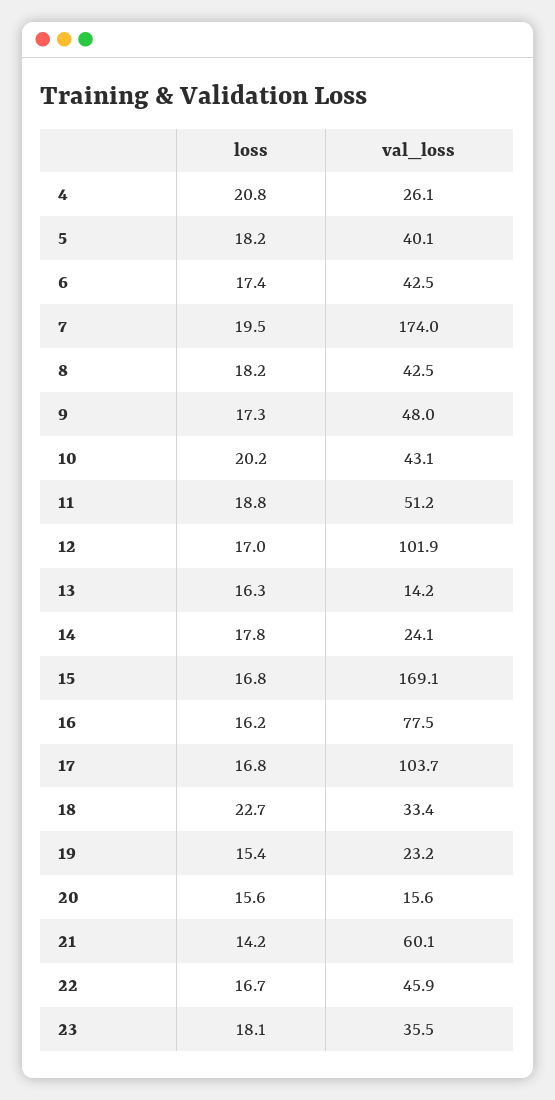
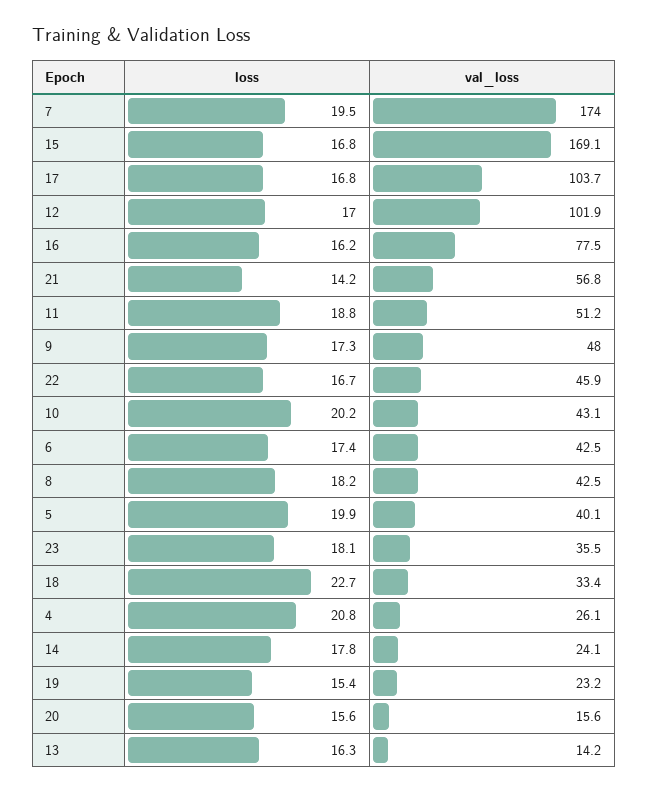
  {
    "loss": {
      "4": 20.8,
-     "5": 18.2,
+     "5": 19.9,
      "6": 17.4,
      "7": 19.5,
      "8": 18.2,
      "9": 17.3,
      "10": 20.2,
      "11": 18.8,
      "12": 17,
      "13": 16.3,
      "14": 17.8,
      "15": 16.8,
      "16": 16.2,
      "17": 16.8,
      "18": 22.7,
      "19": 15.4,
      "20": 15.6,
      "21": 14.2,
      "22": 16.7,
      "23": 18.1
    },
    "val_loss": {
      "4": 26.1,
      "5": 40.1,
      "6": 42.5,
      "7": 174,
      "8": 42.5,
      "9": 48,
      "10": 43.1,
      "11": 51.2,
      "12": 101.9,
      "13": 14.2,
      "14": 24.1,
      "15": 169.1,
      "16": 77.5,
      "17": 103.7,
      "18": 33.4,
      "19": 23.2,
      "20": 15.6,
-     "21": 60.1,
+     "21": 56.8,
      "22": 45.9,
      "23": 35.5
    }
  }

